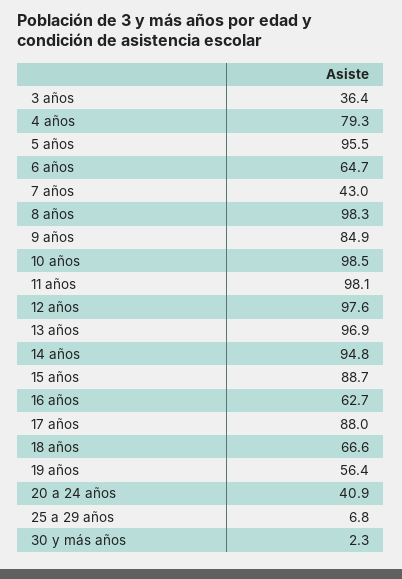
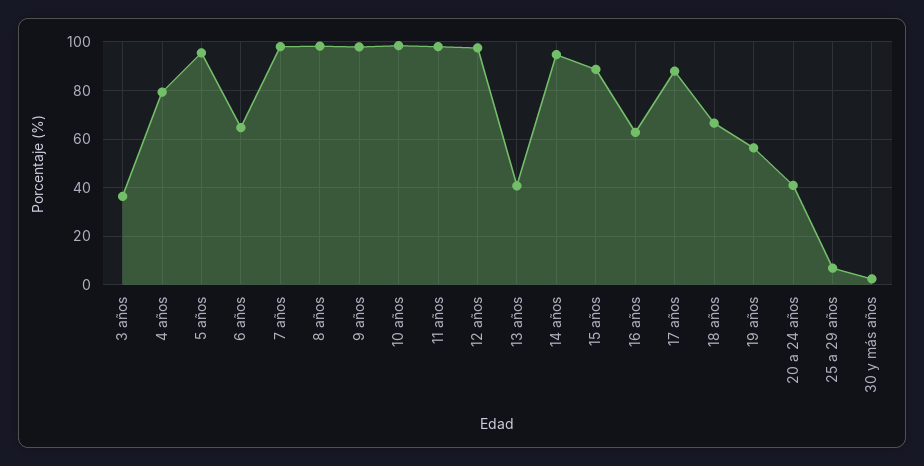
  {
    "3 años": 36.4,
    "4 años": 79.3,
    "5 años": 95.5,
    "6 años": 64.7,
-   "7 años": 43,
+   "7 años": 97.5,
    "8 años": 98.3,
-   "9 años": 84.9,
+   "9 años": 97.5,
    "10 años": 98.5,
    "11 años": 98.1,
    "12 años": 97.6,
-   "13 años": 96.9,
+   "13 años": 40,
    "14 años": 94.8,
    "15 años": 88.7,
    "16 años": 62.7,
    "17 años": 88,
    "18 años": 66.6,
    "19 años": 56.4,
    "20 a 24 años": 40.9,
    "25 a 29 años": 6.8,
    "30 y más años": 2.3
  }

